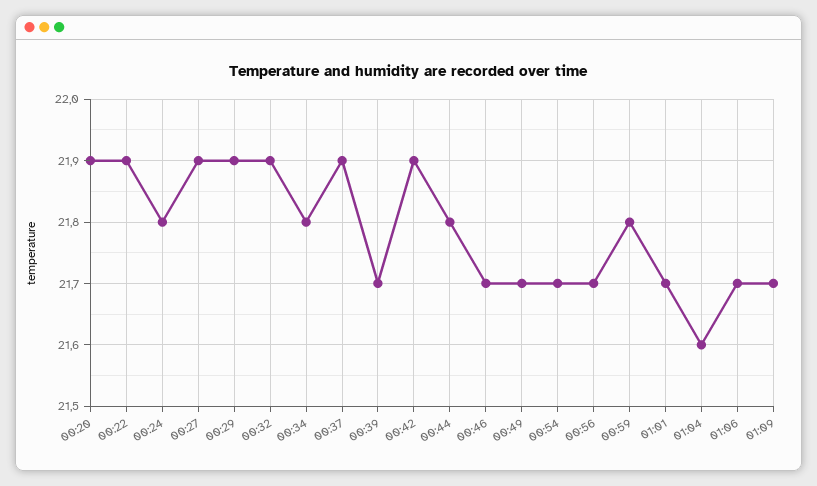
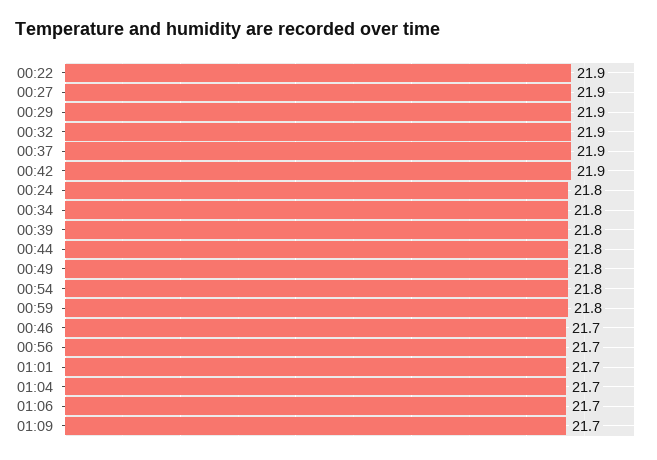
  {
-   "00:20": 21.9,
    "00:22": 21.9,
    "00:24": 21.8,
    "00:27": 21.9,
    "00:29": 21.9,
    "00:32": 21.9,
    "00:34": 21.8,
    "00:37": 21.9,
-   "00:39": 21.7,
+   "00:39": 21.8,
    "00:42": 21.9,
    "00:44": 21.8,
    "00:46": 21.7,
-   "00:49": 21.7,
+   "00:49": 21.8,
-   "00:54": 21.7,
+   "00:54": 21.8,
    "00:56": 21.7,
    "00:59": 21.8,
    "01:01": 21.7,
-   "01:04": 21.6,
+   "01:04": 21.7,
    "01:06": 21.7,
    "01:09": 21.7
  }

